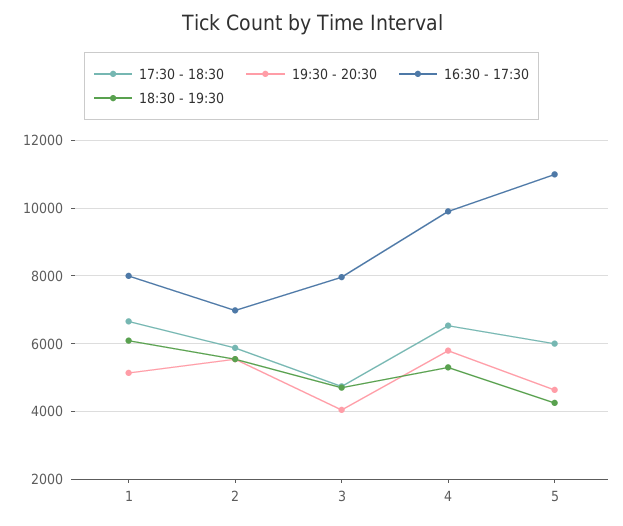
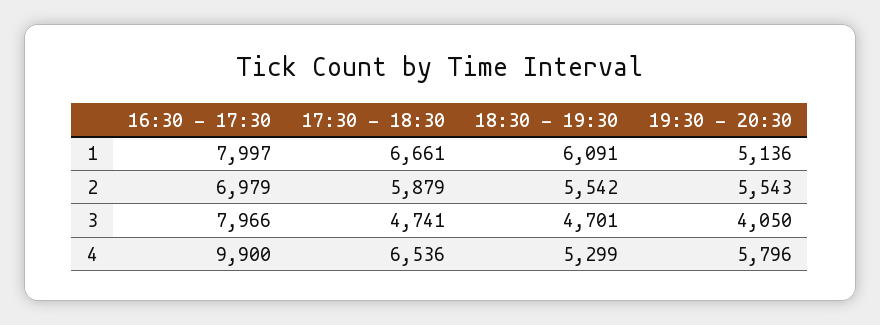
  {
    "17:30 - 18:30": {
      "1": 6661,
      "2": 5879,
      "3": 4741,
-     "4": 6536,
+     "4": 6536
-     "5": 6000
    },
    "19:30 - 20:30": {
      "1": 5136,
      "2": 5543,
      "3": 4050,
-     "4": 5796,
+     "4": 5796
-     "5": 4600
    },
    "16:30 - 17:30": {
      "1": 7997,
      "2": 6979,
      "3": 7966,
-     "4": 9900,
+     "4": 9900
-     "5": 11000
    },
    "18:30 - 19:30": {
      "1": 6091,
      "2": 5542,
      "3": 4701,
-     "4": 5299,
+     "4": 5299
-     "5": 4200
    }
  }

